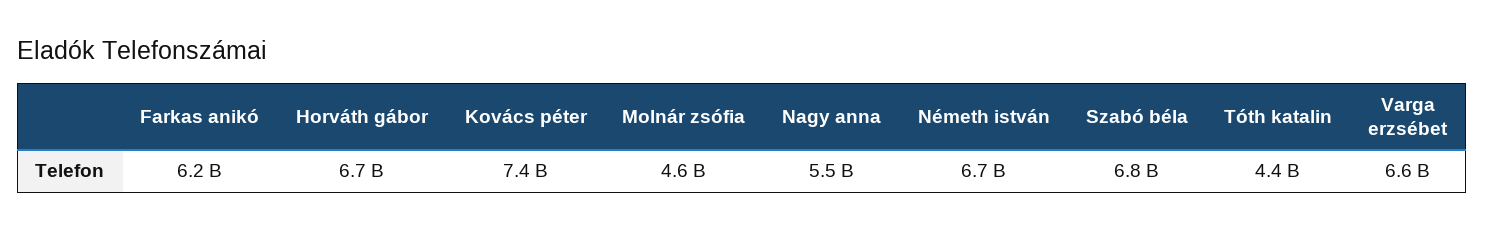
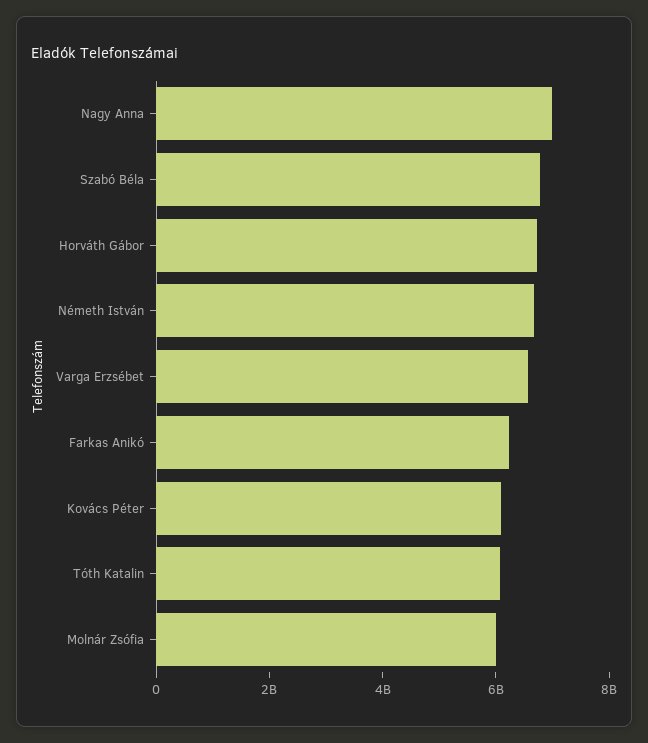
  {
    "Farkas anikó": 6200000000,
    "Horváth gábor": 6700000000,
-   "Kovács péter": 7400000000,
+   "Kovács péter": 6000000000,
-   "Molnár zsófia": 4600000000,
+   "Molnár zsófia": 6000000000,
-   "Nagy anna": 5500000000,
+   "Nagy anna": 7000000000,
    "Németh istván": 6700000000,
    "Szabó béla": 6800000000,
-   "Tóth katalin": 4400000000,
+   "Tóth katalin": 6000000000,
    "Varga erzsébet": 6600000000
  }

